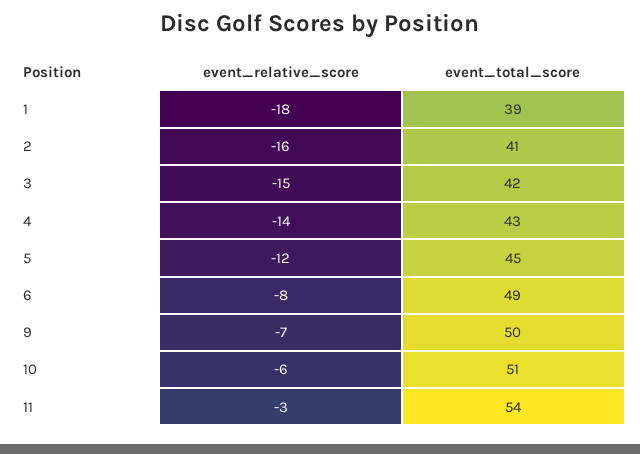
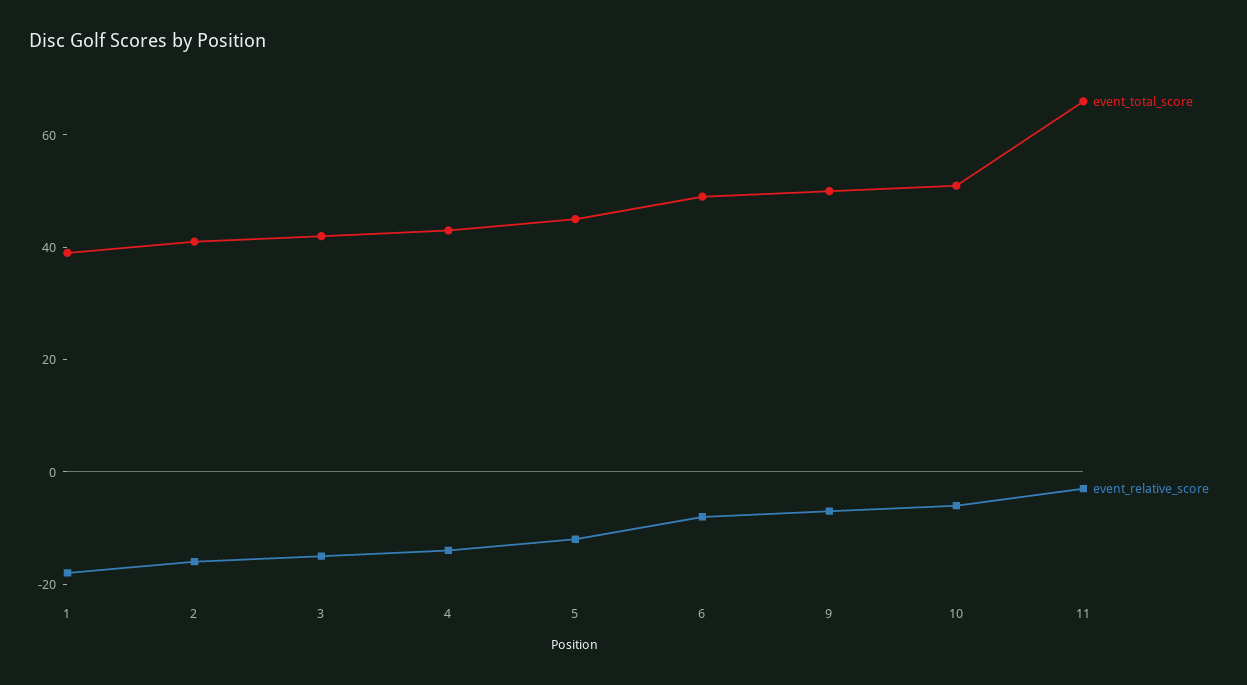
  {
    "event_relative_score": {
      "1": -18,
      "2": -16,
      "3": -15,
      "4": -14,
      "5": -12,
      "6": -8,
      "9": -7,
      "10": -6,
      "11": -3
    },
    "event_total_score": {
      "1": 39,
      "2": 41,
      "3": 42,
      "4": 43,
      "5": 45,
      "6": 49,
      "9": 50,
      "10": 51,
-     "11": 54
+     "11": 65
    }
  }

